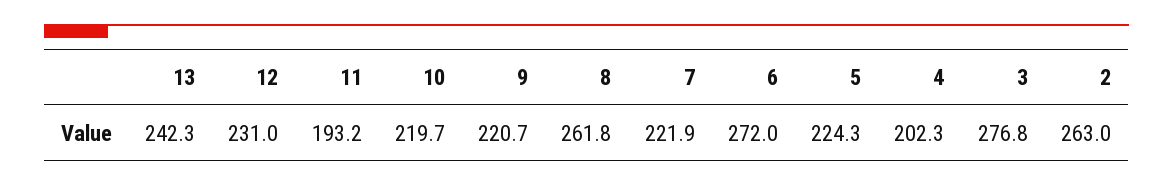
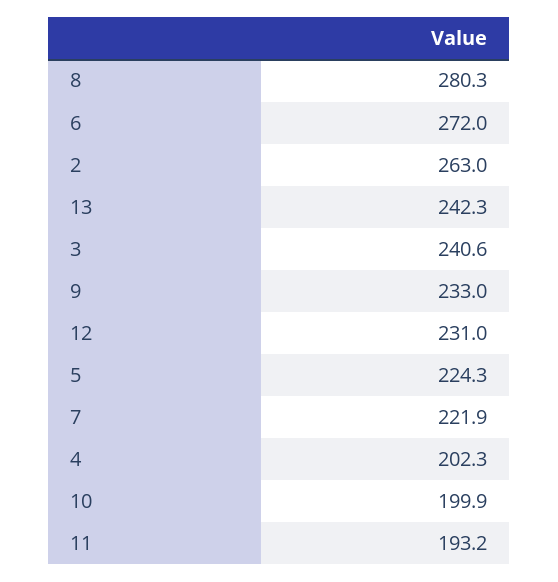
  {
    "13": 242.3,
    "12": 231,
    "11": 193.2,
-   "10": 219.7,
+   "10": 199.9,
-   "9": 220.7,
+   "9": 233,
-   "8": 261.8,
+   "8": 280.3,
    "7": 221.9,
    "6": 272,
    "5": 224.3,
    "4": 202.3,
-   "3": 276.8,
+   "3": 240.6,
    "2": 263
  }

